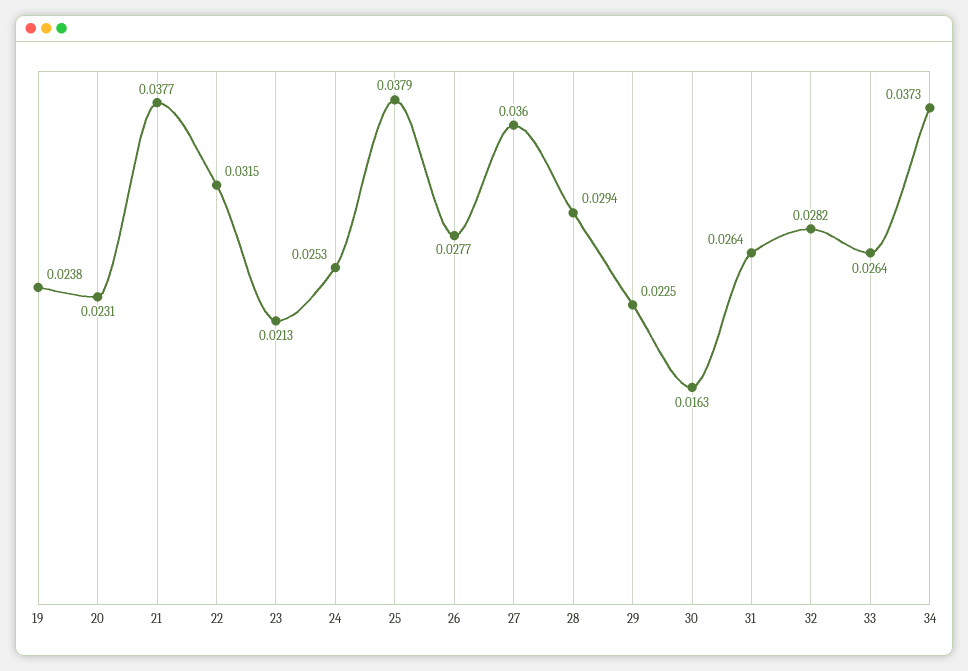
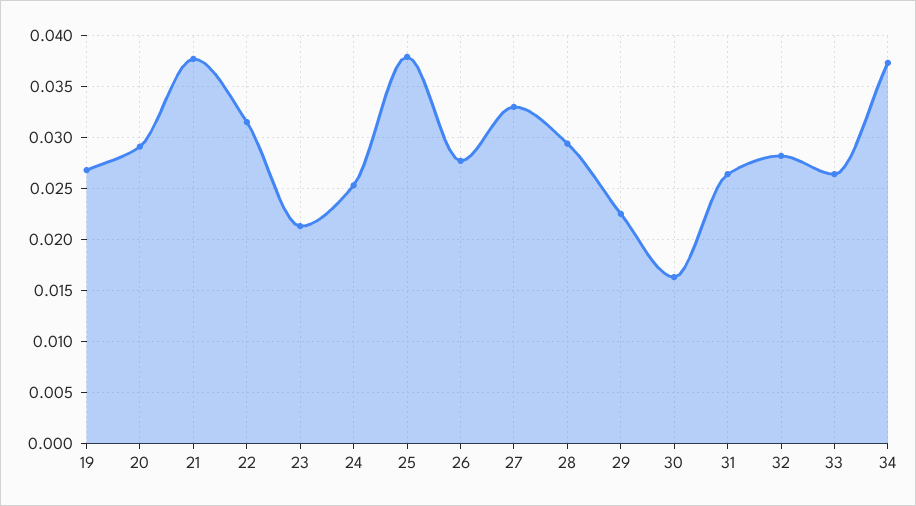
  {
-   "19": 0.0238,
+   "19": 0.027,
-   "20": 0.0231,
+   "20": 0.029,
    "21": 0.0377,
    "22": 0.0315,
    "23": 0.0213,
    "24": 0.0253,
    "25": 0.0379,
    "26": 0.0277,
-   "27": 0.036,
+   "27": 0.033,
    "28": 0.0294,
    "29": 0.0225,
    "30": 0.0163,
    "31": 0.0264,
    "32": 0.0282,
    "33": 0.0264,
    "34": 0.0373
  }

